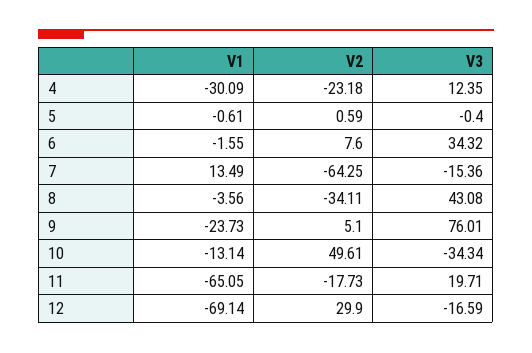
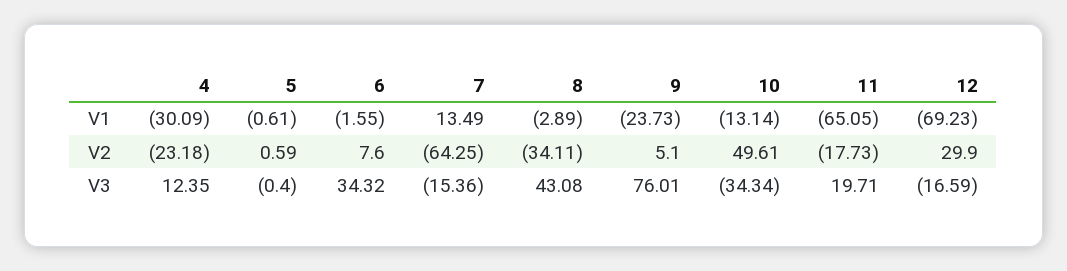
  {
    "V1": {
      "4": -30.09,
      "5": -0.61,
      "6": -1.55,
      "7": 13.49,
-     "8": -3.56,
+     "8": -2.89,
      "9": -23.73,
      "10": -13.14,
      "11": -65.05,
-     "12": -69.14
+     "12": -69.23
    },
    "V2": {
      "4": -23.18,
      "5": 0.59,
      "6": 7.6,
      "7": -64.25,
      "8": -34.11,
      "9": 5.1,
      "10": 49.61,
      "11": -17.73,
      "12": 29.9
    },
    "V3": {
      "4": 12.35,
      "5": -0.4,
      "6": 34.32,
      "7": -15.36,
      "8": 43.08,
      "9": 76.01,
      "10": -34.34,
      "11": 19.71,
      "12": -16.59
    }
  }

